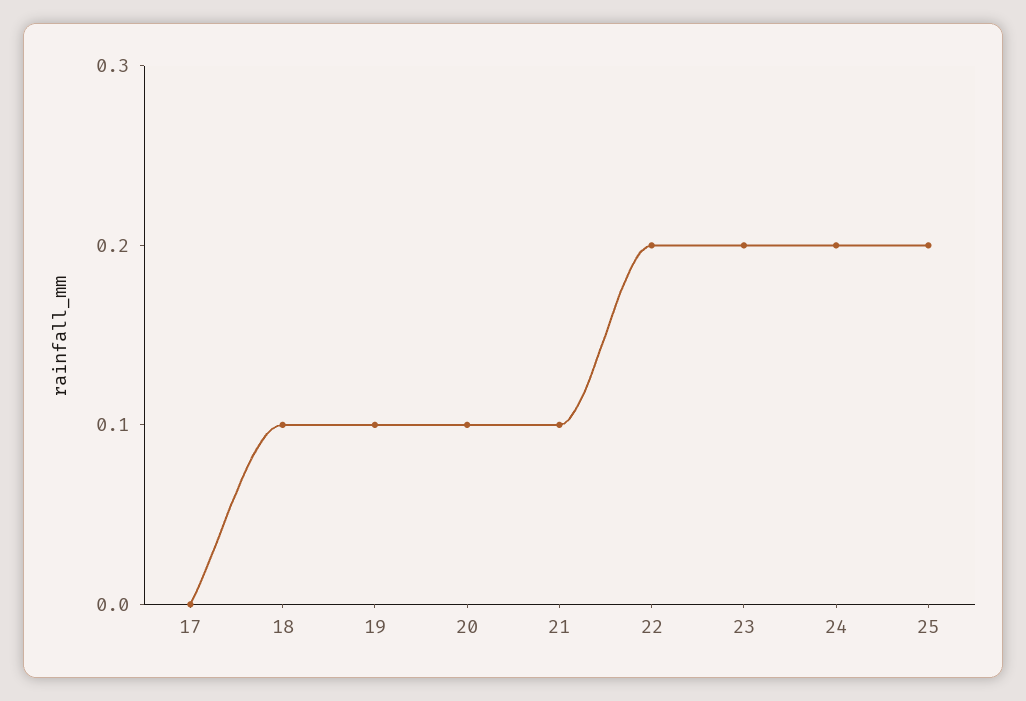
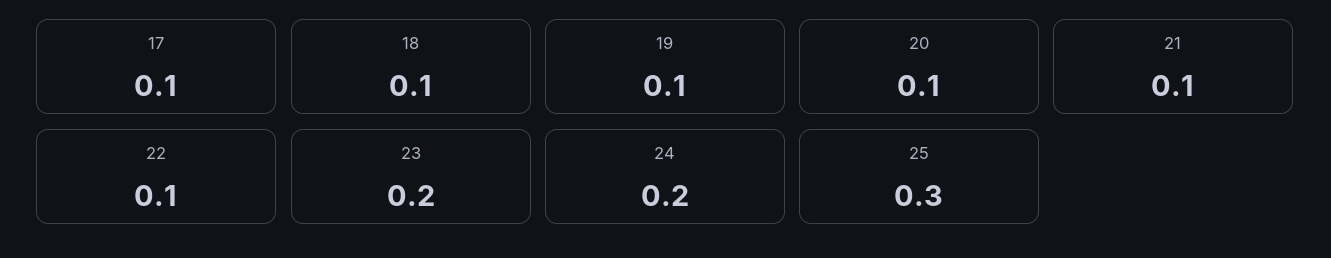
  {
-   "17": 0,
+   "17": 0.1,
    "18": 0.1,
    "19": 0.1,
    "20": 0.1,
    "21": 0.1,
-   "22": 0.2,
+   "22": 0.1,
    "23": 0.2,
    "24": 0.2,
-   "25": 0.2
+   "25": 0.3
  }

